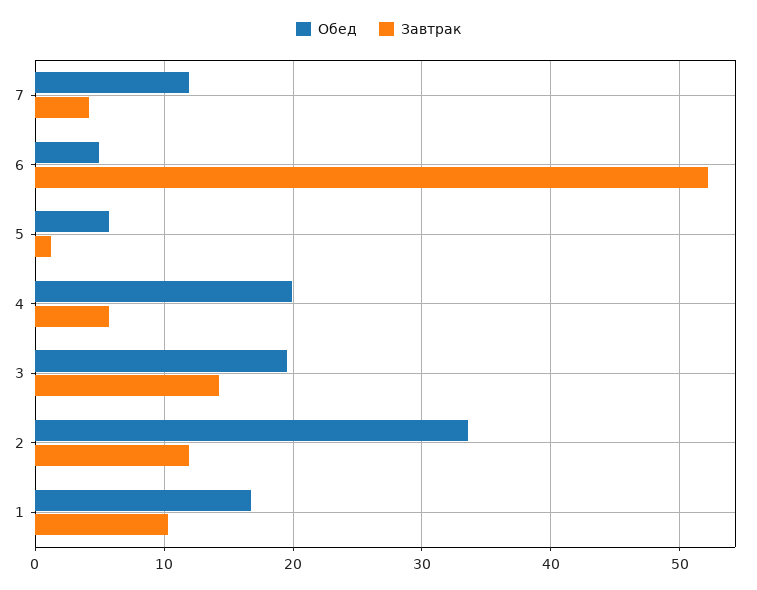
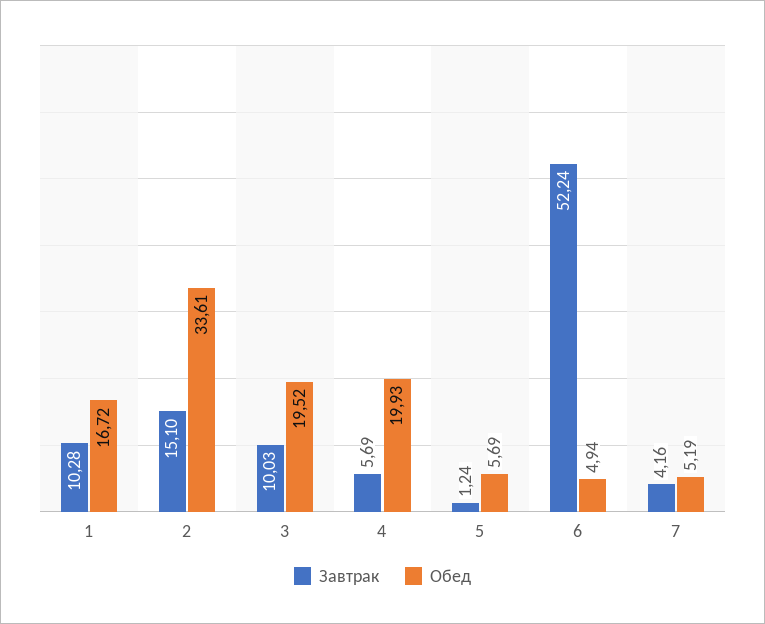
  {
    "Обед": {
-     "7": 12,
+     "7": 5.19,
      "6": 4.94,
      "5": 5.69,
      "4": 19.93,
      "3": 19.52,
      "2": 33.61,
      "1": 16.72
    },
    "Завтрак": {
      "7": 4.16,
      "6": 52.24,
      "5": 1.24,
      "4": 5.69,
-     "3": 14,
+     "3": 10.03,
-     "2": 12,
+     "2": 15.1,
      "1": 10.28
    }
  }

